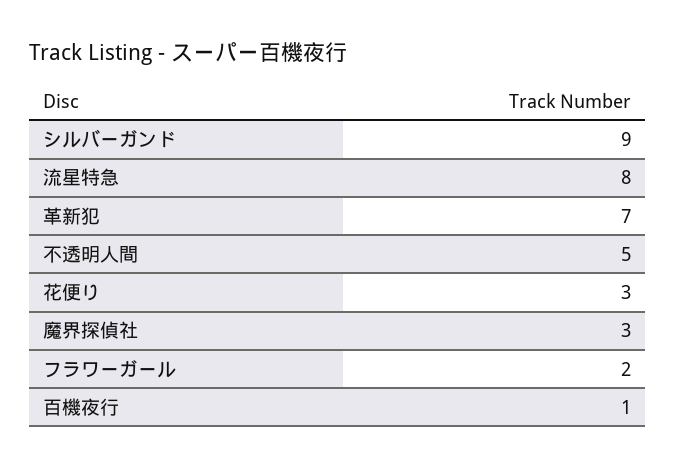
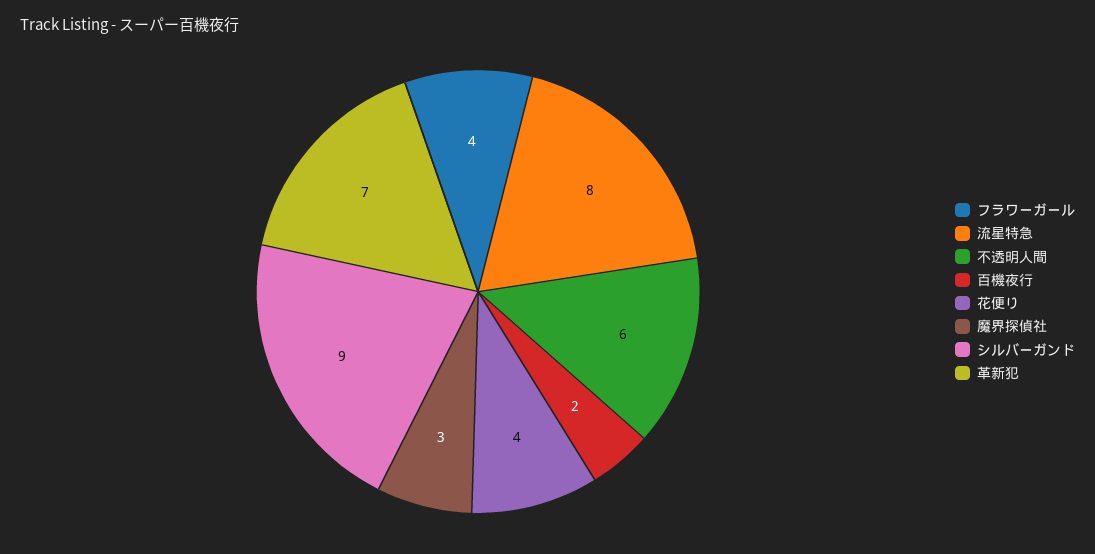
  {
    "シルバーガンド": 9,
    "流星特急": 8,
    "革新犯": 7,
-   "不透明人間": 5,
+   "不透明人間": 6,
-   "花便り": 3,
+   "花便り": 4,
    "魔界探偵社": 3,
-   "フラワーガール": 2,
+   "フラワーガール": 4,
-   "百機夜行": 1
+   "百機夜行": 2
  }

